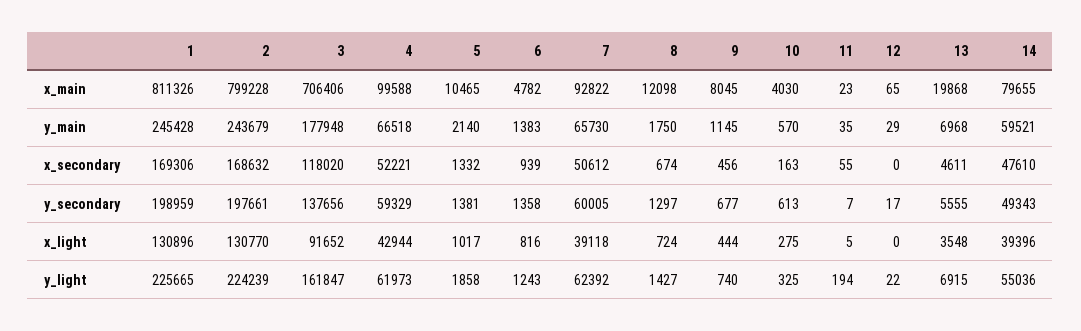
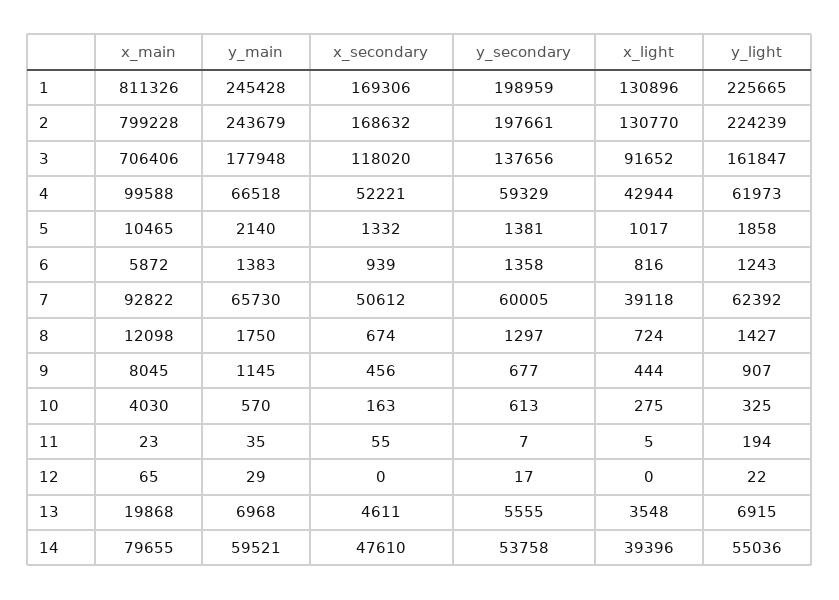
  {
    "1": {
      "x_main": 811326,
      "y_main": 245428,
      "x_secondary": 169306,
      "y_secondary": 198959,
      "x_light": 130896,
      "y_light": 225665
    },
    "2": {
      "x_main": 799228,
      "y_main": 243679,
      "x_secondary": 168632,
      "y_secondary": 197661,
      "x_light": 130770,
      "y_light": 224239
    },
    "3": {
      "x_main": 706406,
      "y_main": 177948,
      "x_secondary": 118020,
      "y_secondary": 137656,
      "x_light": 91652,
      "y_light": 161847
    },
    "4": {
      "x_main": 99588,
      "y_main": 66518,
      "x_secondary": 52221,
      "y_secondary": 59329,
      "x_light": 42944,
      "y_light": 61973
    },
    "5": {
      "x_main": 10465,
      "y_main": 2140,
      "x_secondary": 1332,
      "y_secondary": 1381,
      "x_light": 1017,
      "y_light": 1858
    },
    "6": {
-     "x_main": 4782,
+     "x_main": 5872,
      "y_main": 1383,
      "x_secondary": 939,
      "y_secondary": 1358,
      "x_light": 816,
      "y_light": 1243
    },
    "7": {
      "x_main": 92822,
      "y_main": 65730,
      "x_secondary": 50612,
      "y_secondary": 60005,
      "x_light": 39118,
      "y_light": 62392
    },
    "8": {
      "x_main": 12098,
      "y_main": 1750,
      "x_secondary": 674,
      "y_secondary": 1297,
      "x_light": 724,
      "y_light": 1427
    },
    "9": {
      "x_main": 8045,
      "y_main": 1145,
      "x_secondary": 456,
      "y_secondary": 677,
      "x_light": 444,
-     "y_light": 740
+     "y_light": 907
    },
    "10": {
      "x_main": 4030,
      "y_main": 570,
      "x_secondary": 163,
      "y_secondary": 613,
      "x_light": 275,
      "y_light": 325
    },
    "11": {
      "x_main": 23,
      "y_main": 35,
      "x_secondary": 55,
      "y_secondary": 7,
      "x_light": 5,
      "y_light": 194
    },
    "12": {
      "x_main": 65,
      "y_main": 29,
      "x_secondary": 0,
      "y_secondary": 17,
      "x_light": 0,
      "y_light": 22
    },
    "13": {
      "x_main": 19868,
      "y_main": 6968,
      "x_secondary": 4611,
      "y_secondary": 5555,
      "x_light": 3548,
      "y_light": 6915
    },
    "14": {
      "x_main": 79655,
      "y_main": 59521,
      "x_secondary": 47610,
-     "y_secondary": 49343,
+     "y_secondary": 53758,
      "x_light": 39396,
      "y_light": 55036
    }
  }

